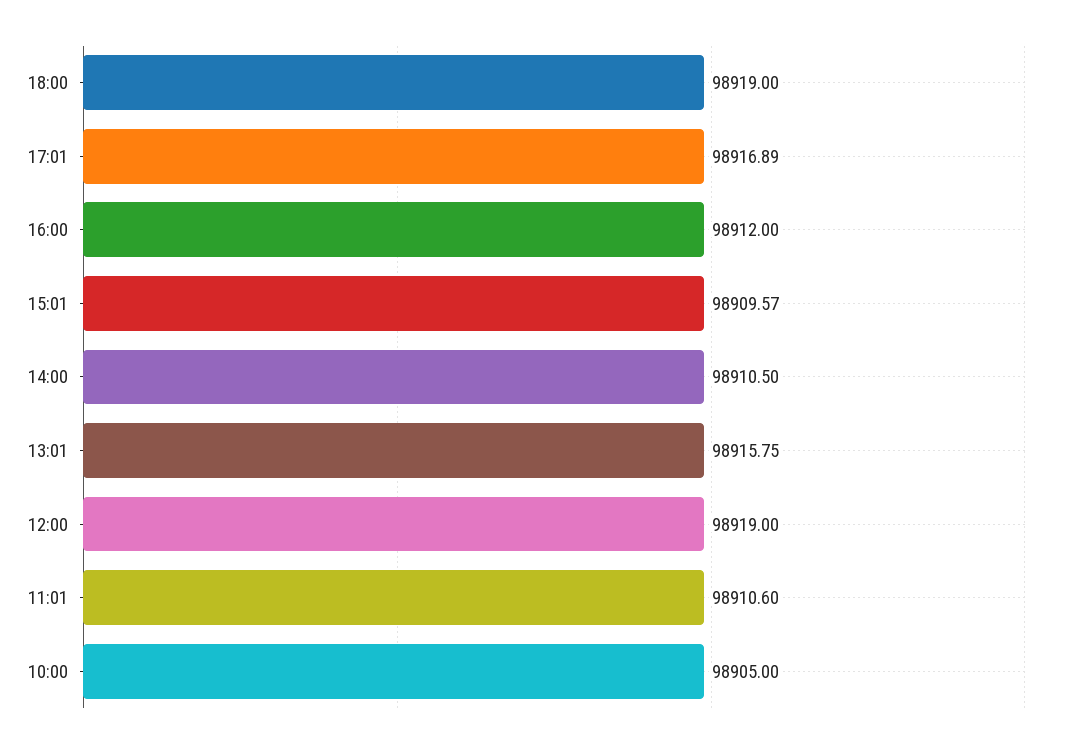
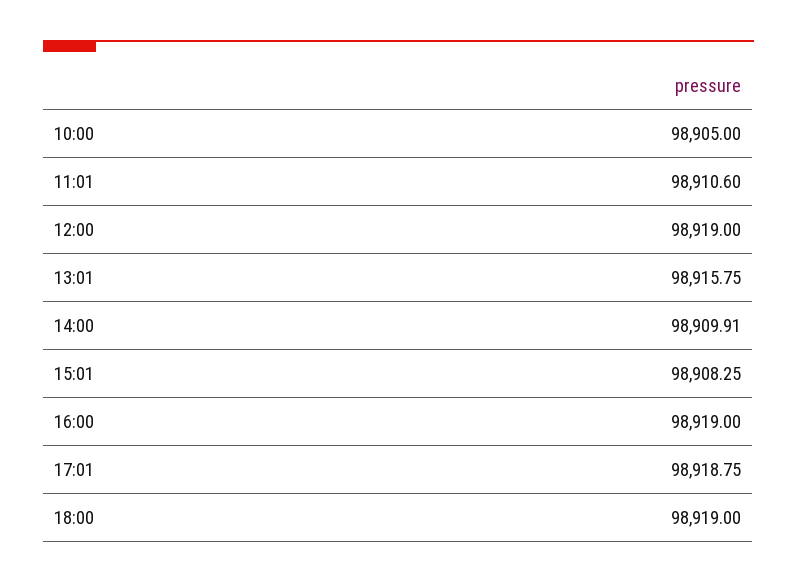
  {
    "18:00": 98919,
-   "17:01": 98916.89,
+   "17:01": 98918.75,
-   "16:00": 98912,
+   "16:00": 98919,
-   "15:01": 98909.57,
+   "15:01": 98908.25,
-   "14:00": 98910.5,
+   "14:00": 98909.91,
    "13:01": 98915.75,
    "12:00": 98919,
    "11:01": 98910.6,
    "10:00": 98905
  }

